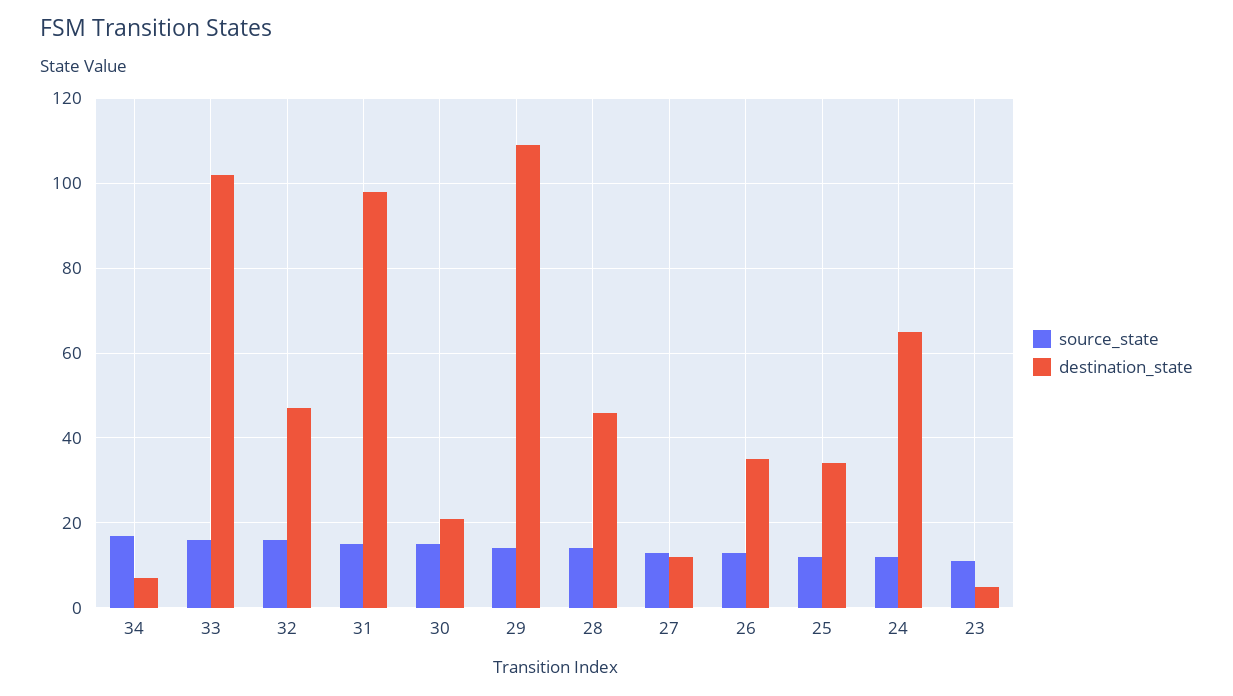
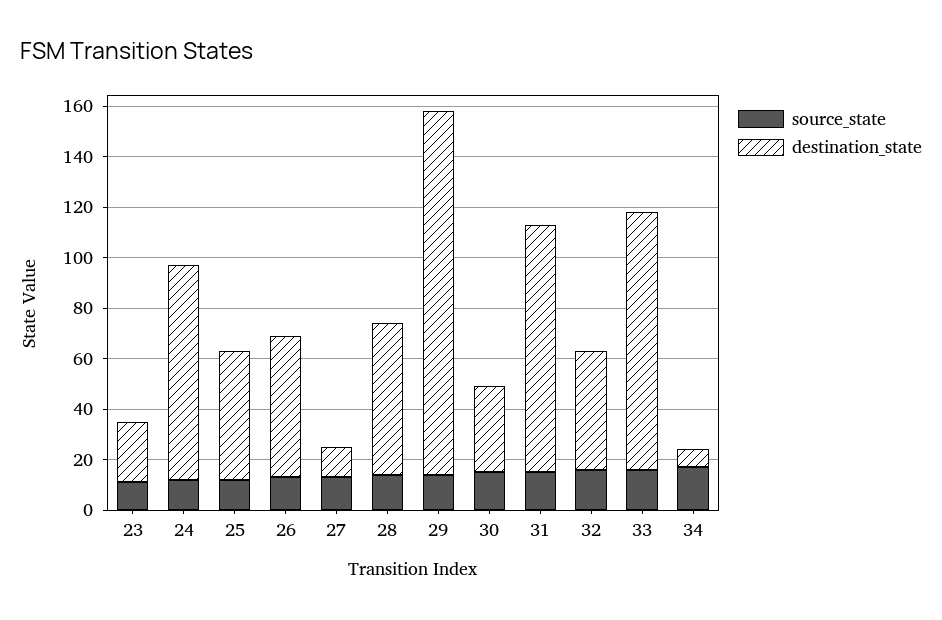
  {
    "source_state": {
      "34": 15,
      "33": 15,
      "32": 15,
      "31": 15,
      "30": 15,
      "29": 15,
      "28": 15,
      "27": 15,
      "26": 15,
      "25": 10,
      "24": 10,
      "23": 10
    },
    "destination_state": {
      "34": 5,
      "33": 100,
      "32": 45,
      "31": 100,
-     "30": 20,
+     "30": 35,
-     "29": 110,
+     "29": 145,
-     "28": 45,
+     "28": 60,
      "27": 10,
-     "26": 35,
+     "26": 55,
-     "25": 35,
+     "25": 50,
-     "24": 65,
+     "24": 85,
-     "23": 5
+     "23": 25
    }
  }

